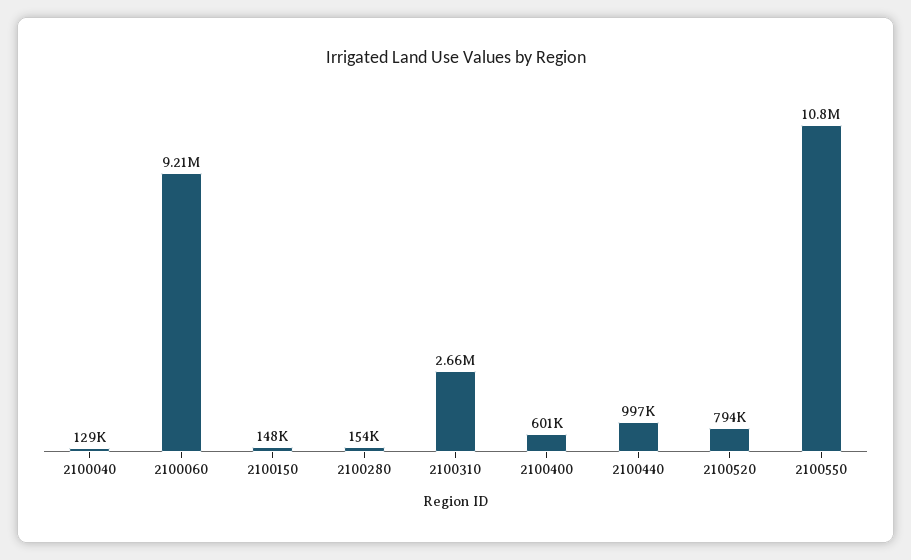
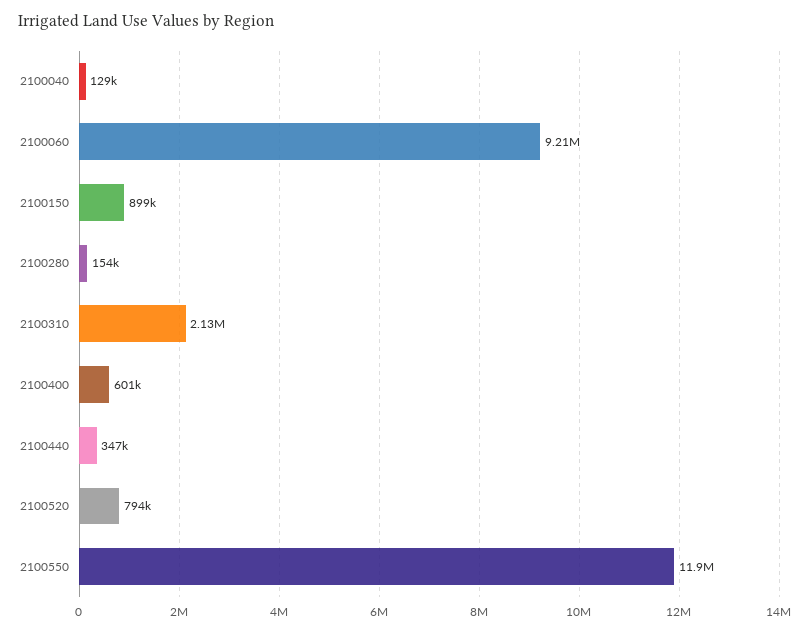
  {
    "2100040": 129000,
    "2100060": 9210000,
-   "2100150": 148000,
+   "2100150": 899000,
    "2100280": 154000,
-   "2100310": 2660000,
+   "2100310": 2130000,
    "2100400": 601000,
-   "2100440": 997000,
+   "2100440": 347000,
    "2100520": 794000,
-   "2100550": 10800000
+   "2100550": 11900000
  }

